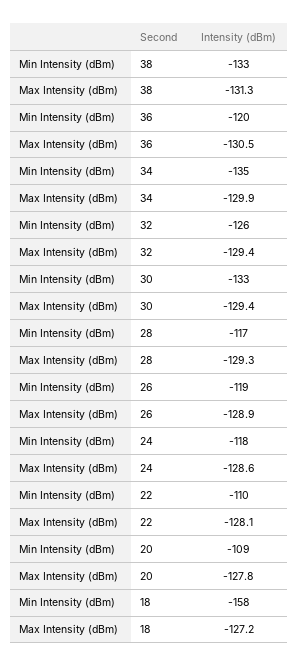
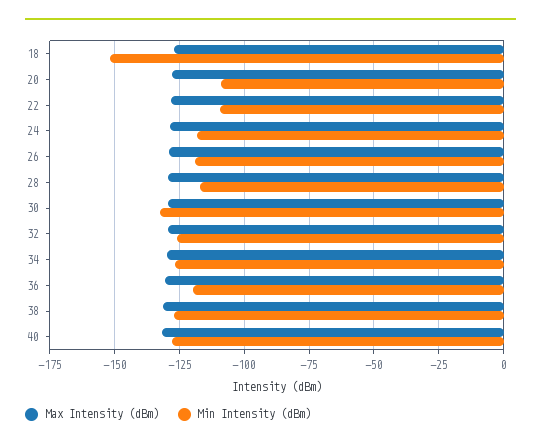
  {
    "Min Intensity (dBm)": {
-     "38": -133,
+     "38": -127.5,
      "36": -120,
-     "34": -135,
+     "34": -127.5,
      "32": -126,
      "30": -133,
      "28": -117,
      "26": -119,
      "24": -118,
      "22": -110,
      "20": -109,
-     "18": -158
+     "18": -152.5,
+     "40": -127.5
    },
    "Max Intensity (dBm)": {
      "38": -131.3,
      "36": -130.5,
      "34": -129.9,
      "32": -129.4,
      "30": -129.4,
      "28": -129.3,
      "26": -128.9,
      "24": -128.6,
      "22": -128.1,
      "20": -127.8,
-     "18": -127.2
+     "18": -127.2,
+     "40": -132.5
    }
  }

